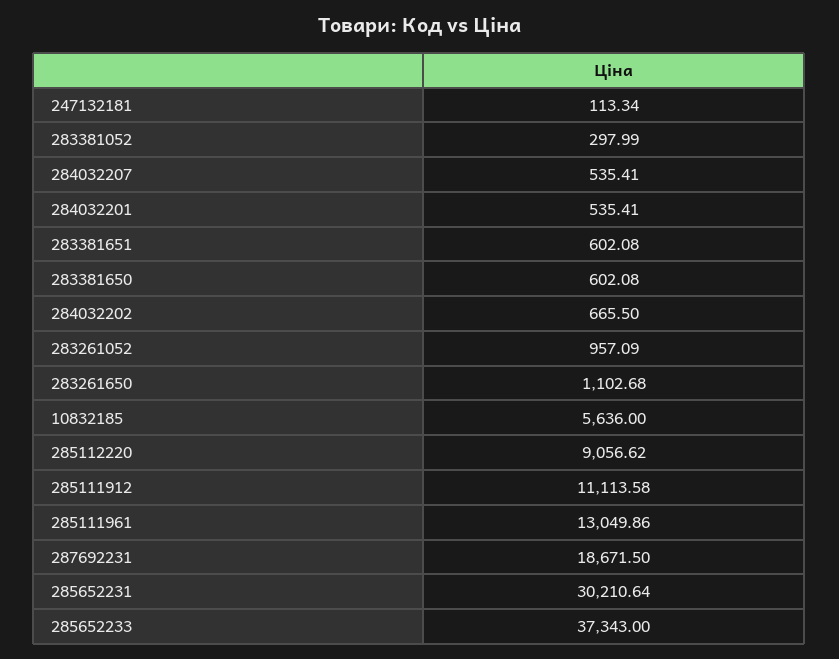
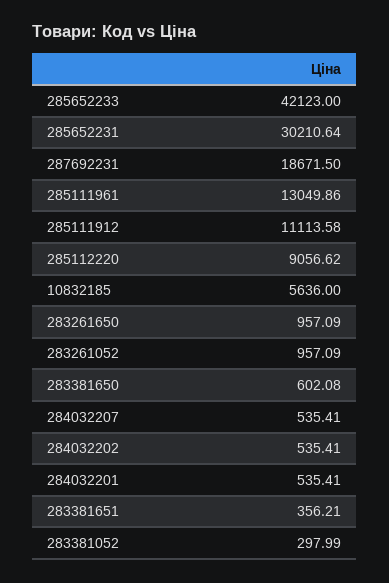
  {
-   "247132181": 113.34,
    "283381052": 297.99,
    "284032207": 535.41,
    "284032201": 535.41,
-   "283381651": 602.08,
+   "283381651": 356.21,
    "283381650": 602.08,
-   "284032202": 665.5,
+   "284032202": 535.41,
    "283261052": 957.09,
-   "283261650": 1102.68,
+   "283261650": 957.09,
    "10832185": 5636,
    "285112220": 9056.62,
    "285111912": 11113.58,
    "285111961": 13049.86,
    "287692231": 18671.5,
    "285652231": 30210.64,
-   "285652233": 37343
+   "285652233": 42123
  }

